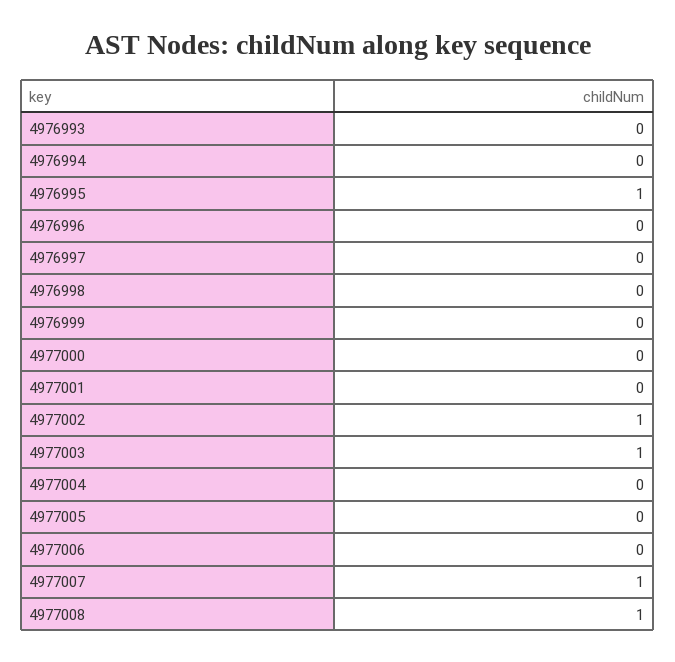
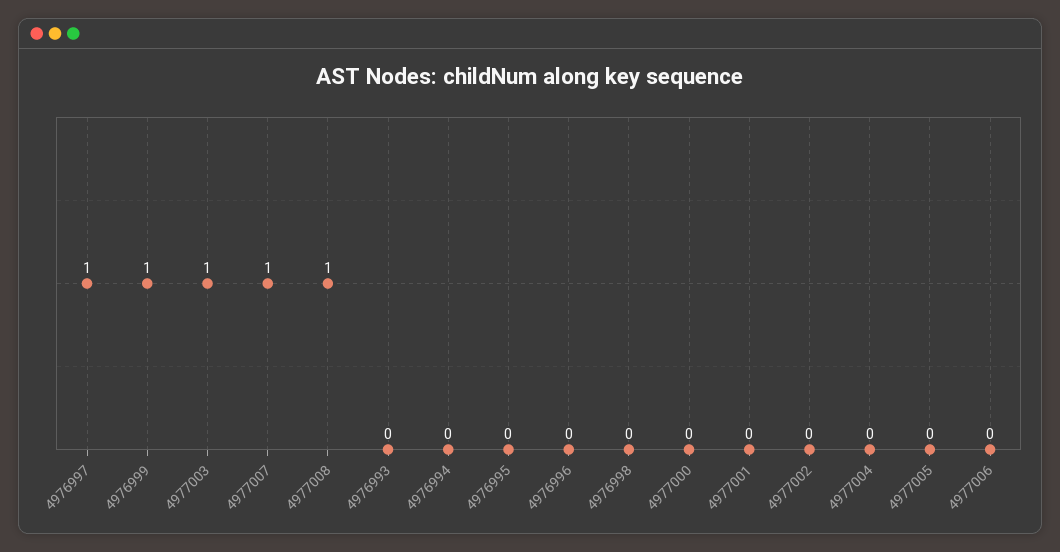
  {
    "4976993": 0,
    "4976994": 0,
-   "4976995": 1,
+   "4976995": 0,
    "4976996": 0,
-   "4976997": 0,
+   "4976997": 1,
    "4976998": 0,
-   "4976999": 0,
+   "4976999": 1,
    "4977000": 0,
    "4977001": 0,
-   "4977002": 1,
+   "4977002": 0,
    "4977003": 1,
    "4977004": 0,
    "4977005": 0,
    "4977006": 0,
    "4977007": 1,
    "4977008": 1
  }

